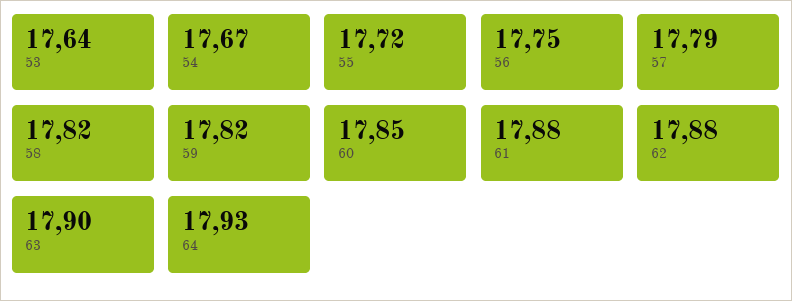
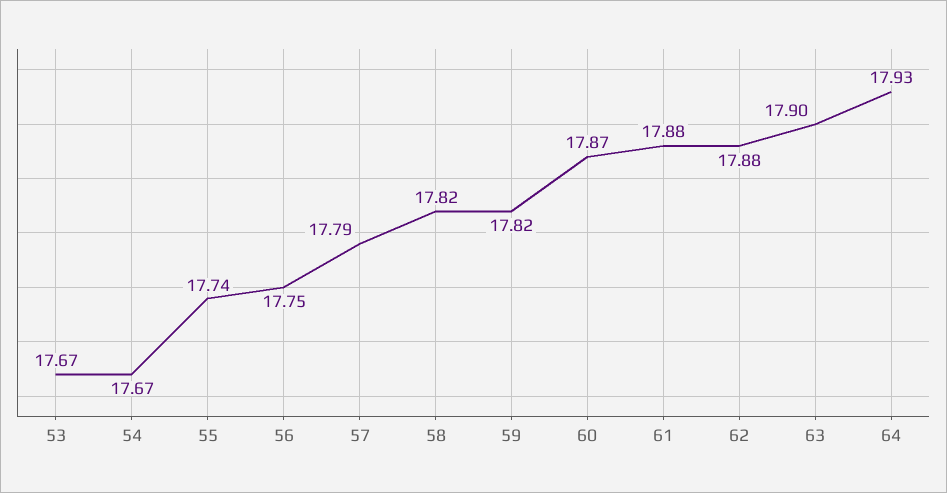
  {
-   "53": 17.64,
+   "53": 17.67,
    "54": 17.67,
-   "55": 17.72,
+   "55": 17.74,
    "56": 17.75,
    "57": 17.79,
    "58": 17.82,
    "59": 17.82,
-   "60": 17.85,
+   "60": 17.87,
    "61": 17.88,
    "62": 17.88,
    "63": 17.9,
    "64": 17.93
  }

